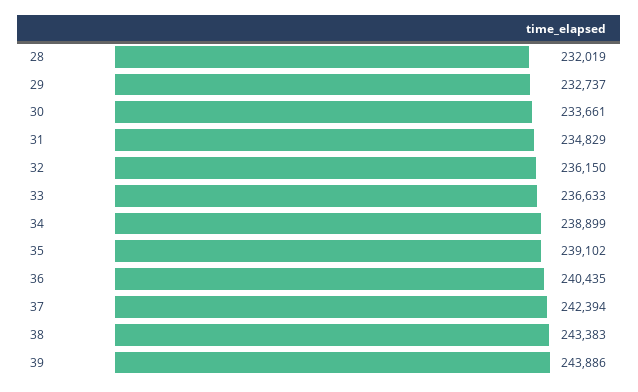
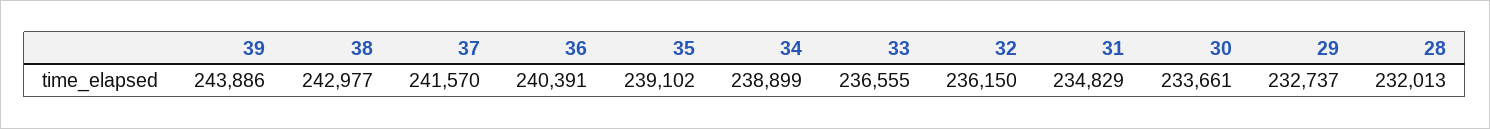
  {
-   "28": 232019,
+   "28": 232013,
    "29": 232737,
    "30": 233661,
    "31": 234829,
    "32": 236150,
-   "33": 236633,
+   "33": 236555,
    "34": 238899,
    "35": 239102,
-   "36": 240435,
+   "36": 240391,
-   "37": 242394,
+   "37": 241570,
-   "38": 243383,
+   "38": 242977,
    "39": 243886
  }

